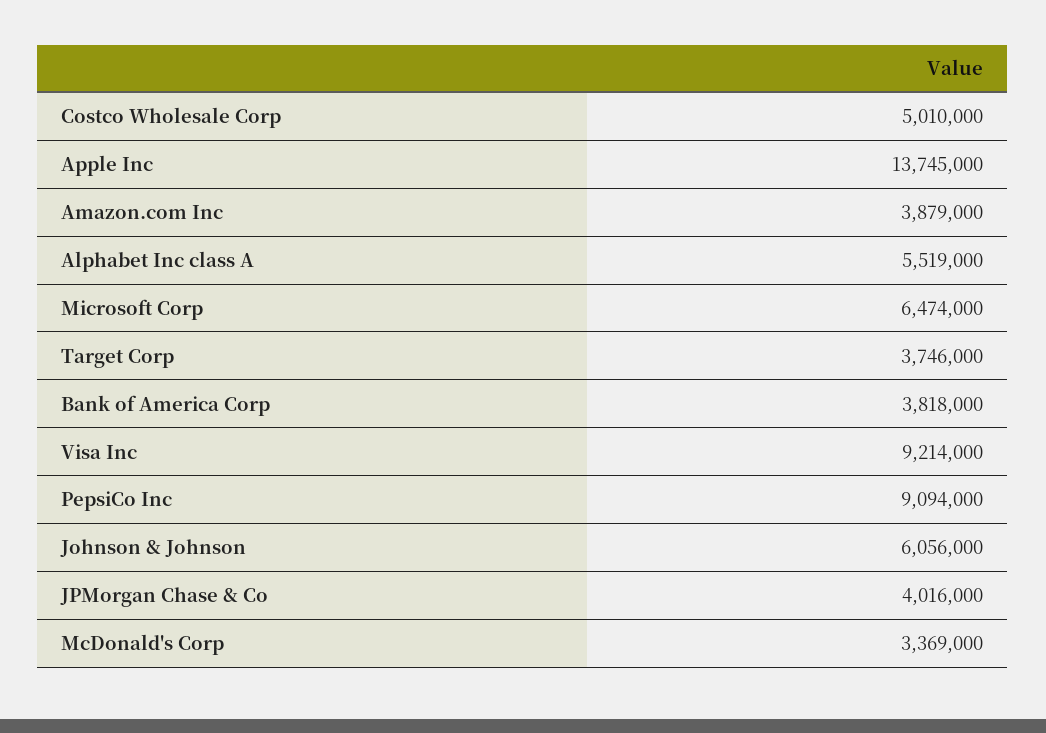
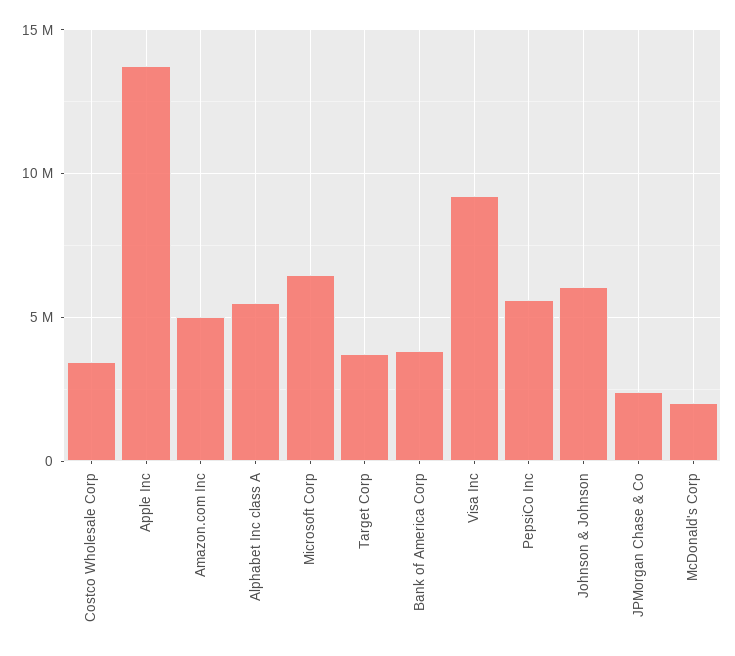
  {
-   "Costco Wholesale Corp": 5010000,
+   "Costco Wholesale Corp": 3500000,
    "Apple Inc": 13745000,
-   "Amazon.com Inc": 3879000,
+   "Amazon.com Inc": 5000000,
    "Alphabet Inc class A": 5519000,
    "Microsoft Corp": 6474000,
    "Target Corp": 3746000,
    "Bank of America Corp": 3818000,
    "Visa Inc": 9214000,
-   "PepsiCo Inc": 9094000,
+   "PepsiCo Inc": 5500000,
    "Johnson & Johnson": 6056000,
-   "JPMorgan Chase & Co": 4016000,
+   "JPMorgan Chase & Co": 2500000,
-   "McDonald's Corp": 3369000
+   "McDonald's Corp": 2000000
  }

